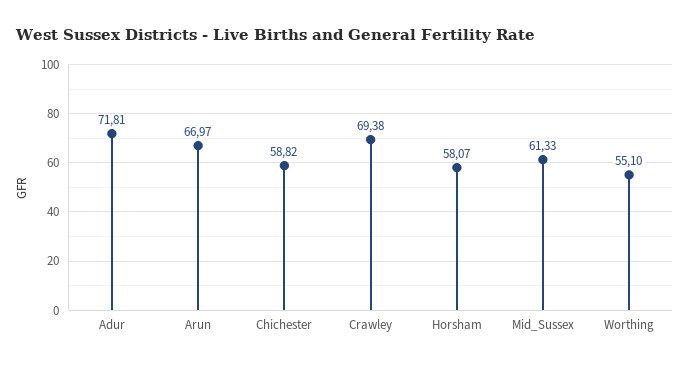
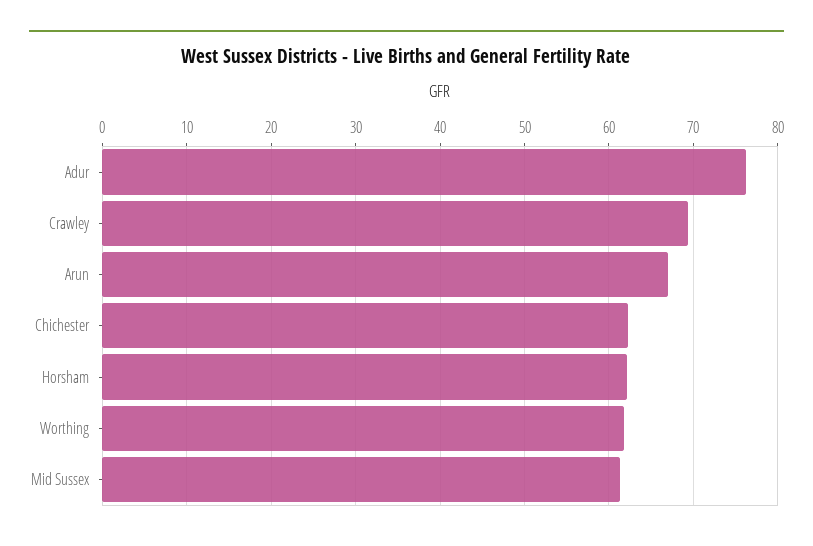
  {
-   "Adur": 71.81,
+   "Adur": 76,
    "Arun": 66.97,
-   "Chichester": 58.82,
+   "Chichester": 62,
    "Crawley": 69.38,
-   "Horsham": 58.07,
+   "Horsham": 62,
    "Mid_Sussex": 61.33,
-   "Worthing": 55.1
+   "Worthing": 62
  }

